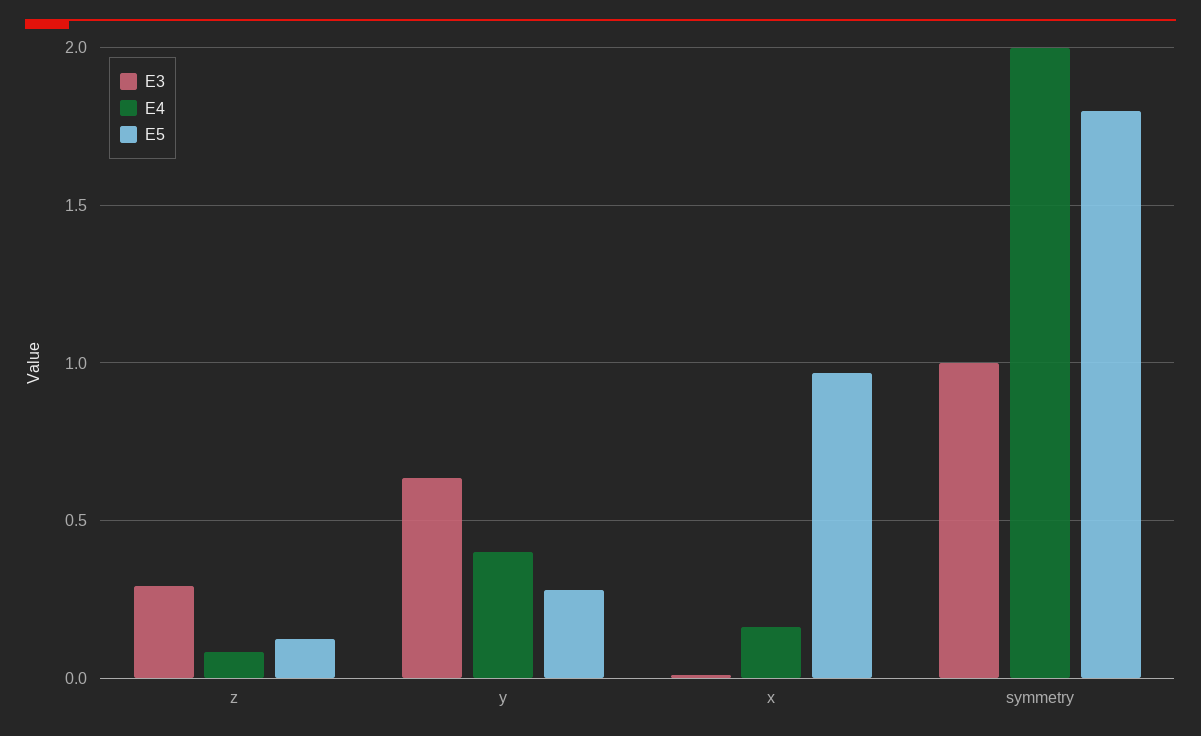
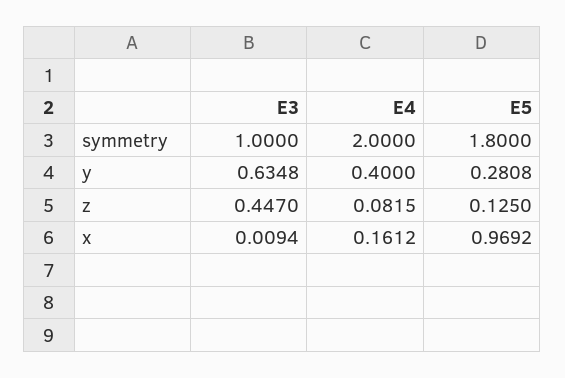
  {
    "E3": {
-     "z": 0.3,
+     "z": 0.447,
      "y": 0.6348,
      "x": 0.0094,
      "symmetry": 1
    },
    "E4": {
      "z": 0.0815,
      "y": 0.4,
      "x": 0.1612,
      "symmetry": 2
    },
    "E5": {
      "z": 0.125,
      "y": 0.2808,
      "x": 0.9692,
      "symmetry": 1.8
    }
  }

